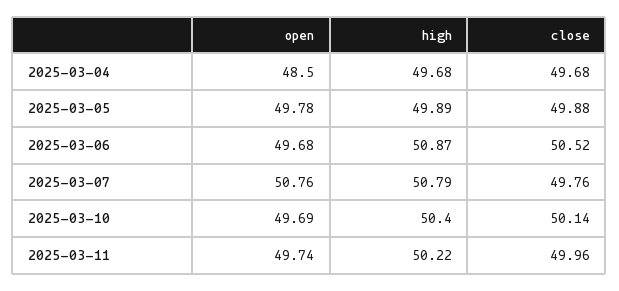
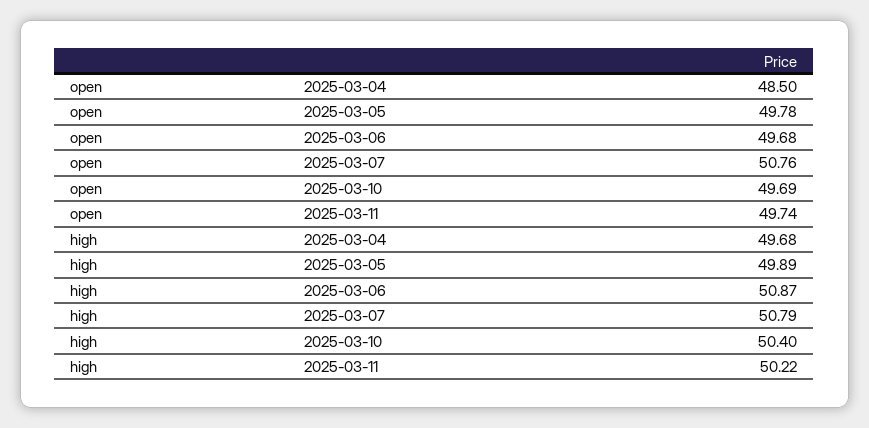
  {
    "open": {
      "2025-03-04": 48.5,
      "2025-03-05": 49.78,
      "2025-03-06": 49.68,
      "2025-03-07": 50.76,
      "2025-03-10": 49.69,
      "2025-03-11": 49.74
    },
    "high": {
      "2025-03-04": 49.68,
      "2025-03-05": 49.89,
      "2025-03-06": 50.87,
      "2025-03-07": 50.79,
      "2025-03-10": 50.4,
      "2025-03-11": 50.22
-   },
+   }
-   "close": {
-     "2025-03-04": 49.68,
-     "2025-03-05": 49.88,
-     "2025-03-06": 50.52,
-     "2025-03-07": 49.76,
-     "2025-03-10": 50.14,
-     "2025-03-11": 49.96
-   }
  }

